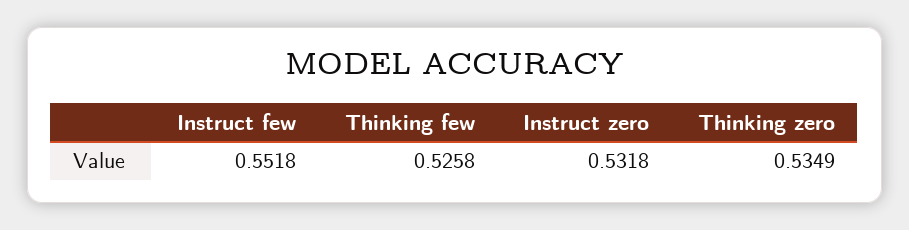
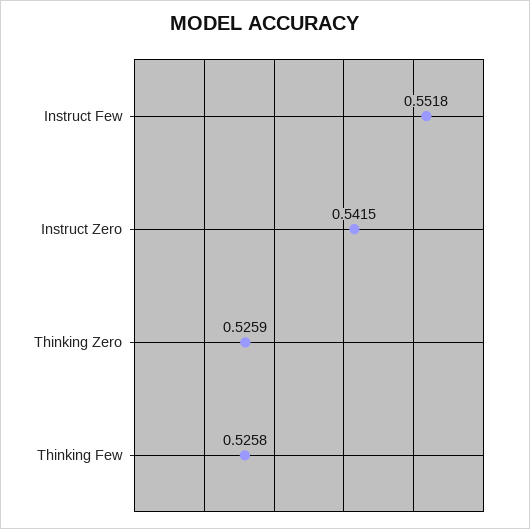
  {
    "Instruct few": 0.5518,
    "Thinking few": 0.5258,
-   "Instruct zero": 0.5318,
+   "Instruct zero": 0.5415,
-   "Thinking zero": 0.5349
+   "Thinking zero": 0.5259
  }

